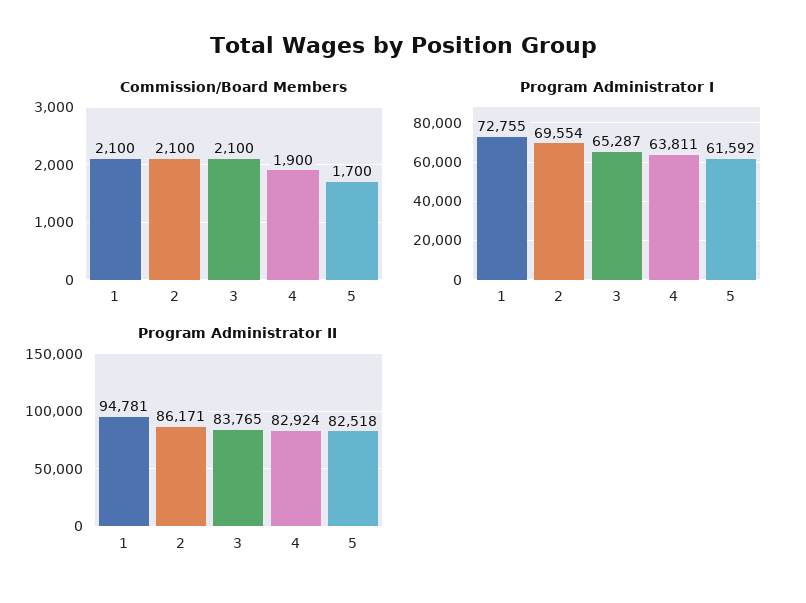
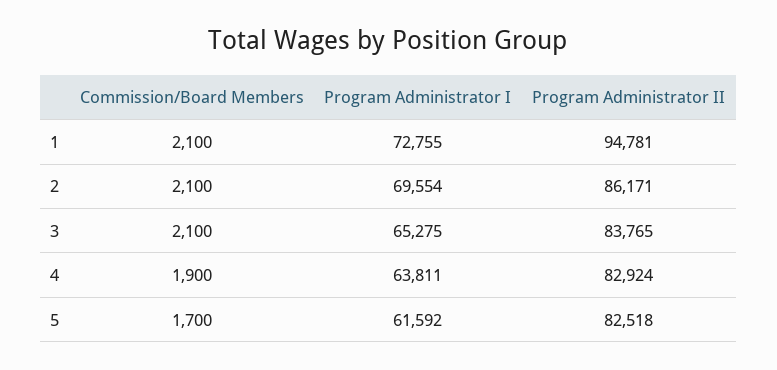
  {
    "Commission/Board Members": {
      "1": 2100,
      "2": 2100,
      "3": 2100,
      "4": 1900,
      "5": 1700
    },
    "Program Administrator I": {
      "1": 72755,
      "2": 69554,
-     "3": 65287,
+     "3": 65275,
      "4": 63811,
      "5": 61592
    },
    "Program Administrator II": {
      "1": 94781,
      "2": 86171,
      "3": 83765,
      "4": 82924,
      "5": 82518
    }
  }

